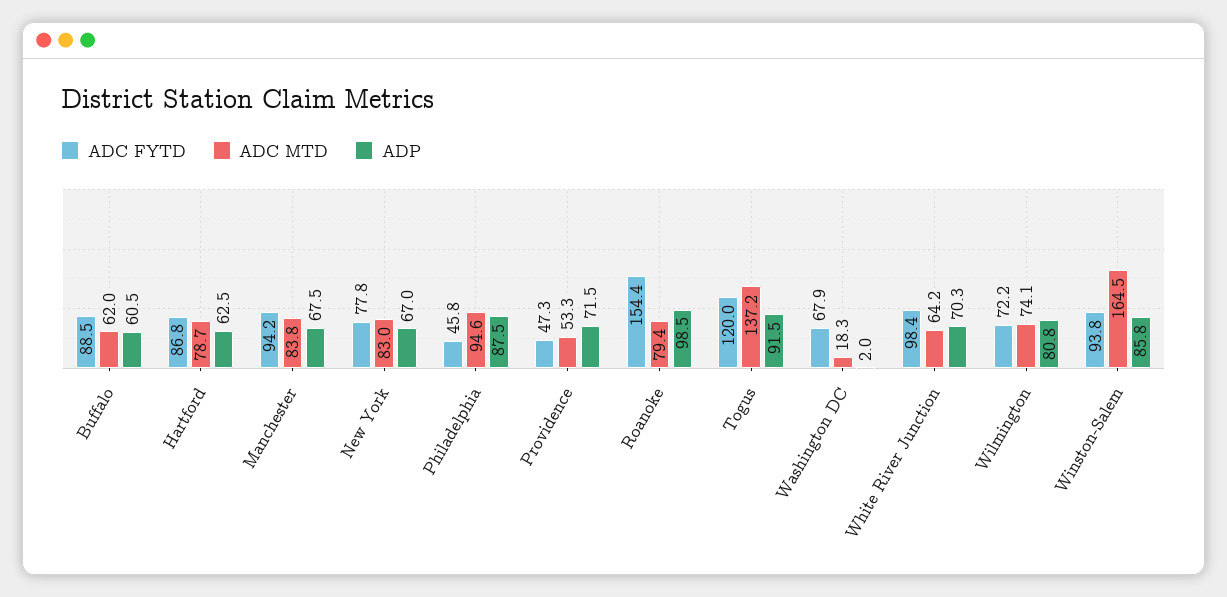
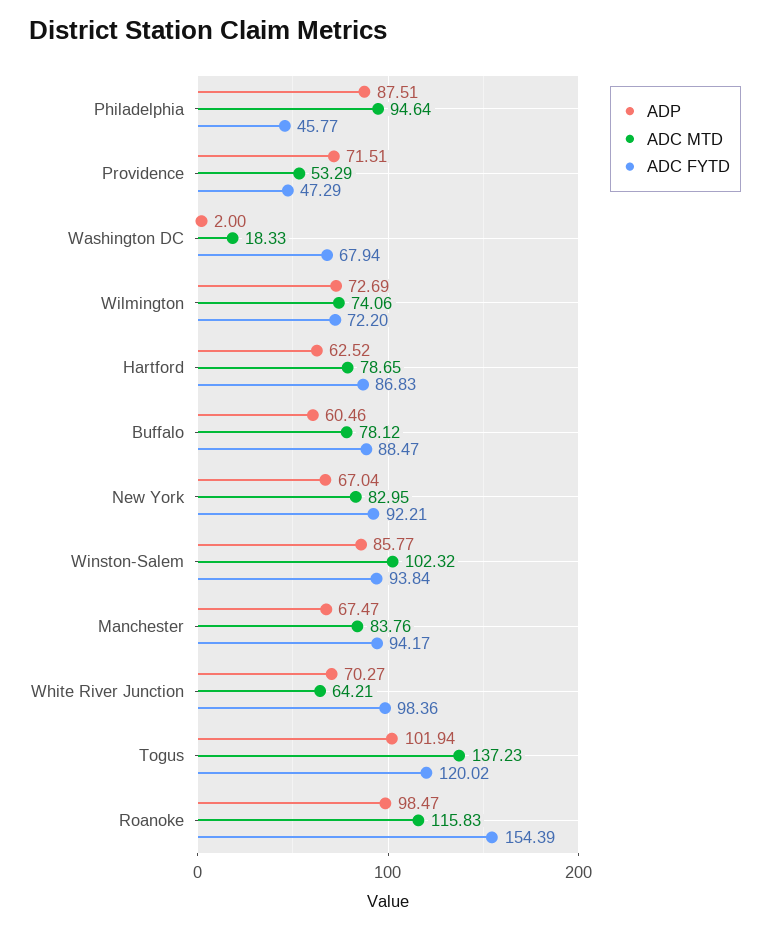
  {
    "ADC FYTD": {
      "Buffalo": 88.47,
      "Hartford": 86.83,
      "Manchester": 94.17,
-     "New York": 77.8,
+     "New York": 92.21,
      "Philadelphia": 45.77,
      "Providence": 47.29,
      "Roanoke": 154.39,
      "Togus": 120.02,
      "Washington DC": 67.94,
      "White River Junction": 98.36,
      "Wilmington": 72.2,
      "Winston-Salem": 93.84
    },
    "ADC MTD": {
-     "Buffalo": 62,
+     "Buffalo": 78.12,
      "Hartford": 78.65,
      "Manchester": 83.76,
      "New York": 82.95,
      "Philadelphia": 94.64,
      "Providence": 53.29,
-     "Roanoke": 79.4,
+     "Roanoke": 115.83,
      "Togus": 137.23,
      "Washington DC": 18.33,
      "White River Junction": 64.21,
      "Wilmington": 74.06,
-     "Winston-Salem": 164.5
+     "Winston-Salem": 102.32
    },
    "ADP": {
      "Buffalo": 60.46,
      "Hartford": 62.52,
      "Manchester": 67.47,
      "New York": 67.04,
      "Philadelphia": 87.51,
      "Providence": 71.51,
      "Roanoke": 98.47,
-     "Togus": 91.5,
+     "Togus": 101.94,
      "Washington DC": 2,
      "White River Junction": 70.27,
-     "Wilmington": 80.8,
+     "Wilmington": 72.69,
      "Winston-Salem": 85.77
    }
  }

